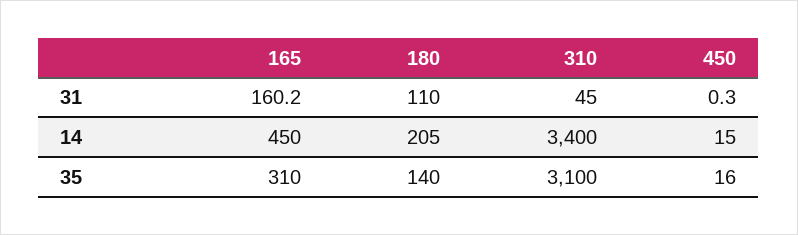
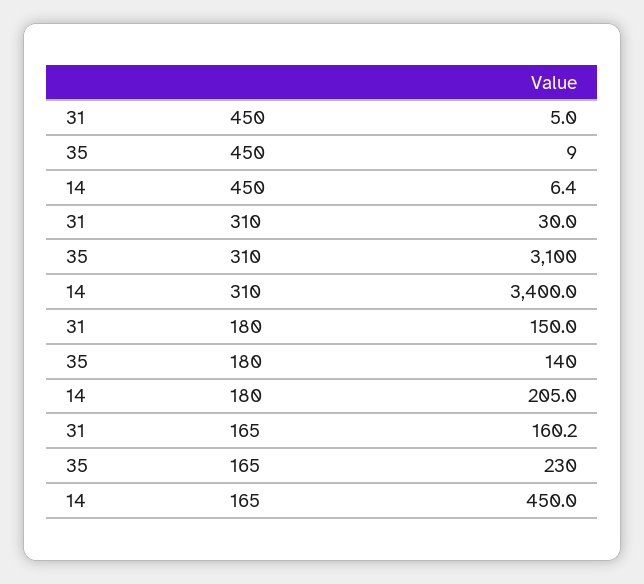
  {
    "165": {
      "31": 160.2,
      "14": 450,
-     "35": 310
+     "35": 230
    },
    "180": {
-     "31": 110,
+     "31": 150,
      "14": 205,
      "35": 140
    },
    "310": {
-     "31": 45,
+     "31": 30,
      "14": 3400,
      "35": 3100
    },
    "450": {
-     "31": 0.3,
+     "31": 5,
-     "14": 15,
+     "14": 6.4,
-     "35": 16
+     "35": 9
    }
  }

